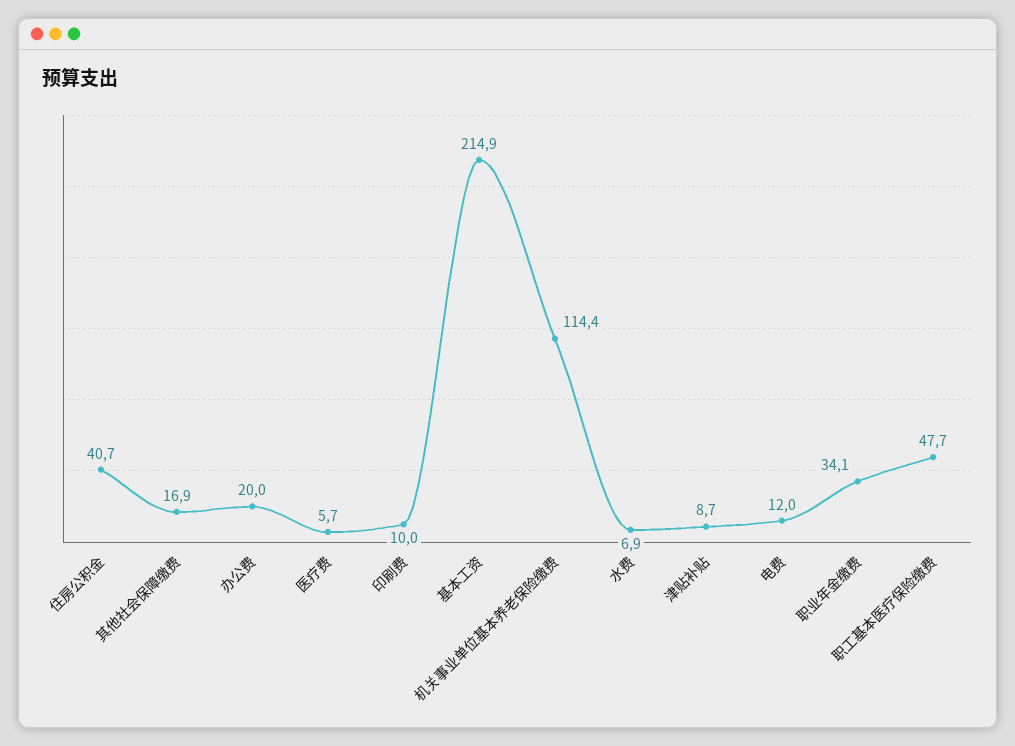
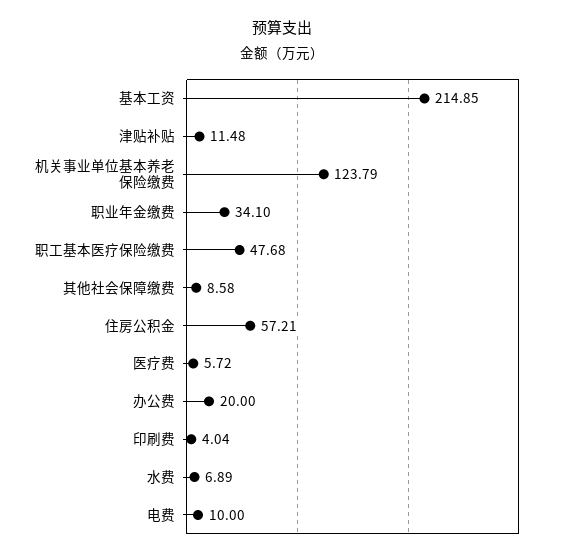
  {
-   "住房公积金": 40.7,
+   "住房公积金": 57.21,
-   "其他社会保障缴费": 16.9,
+   "其他社会保障缴费": 8.58,
    "办公费": 20,
    "医疗费": 5.72,
-   "印刷费": 10,
+   "印刷费": 4.04,
    "基本工资": 214.85,
-   "机关事业单位基本养老保险缴费": 114.4,
+   "机关事业单位基本养老保险缴费": 123.79,
    "水费": 6.89,
-   "津贴补贴": 8.7,
+   "津贴补贴": 11.48,
-   "电费": 12,
+   "电费": 10,
    "职业年金缴费": 34.1,
    "职工基本医疗保险缴费": 47.68
  }

